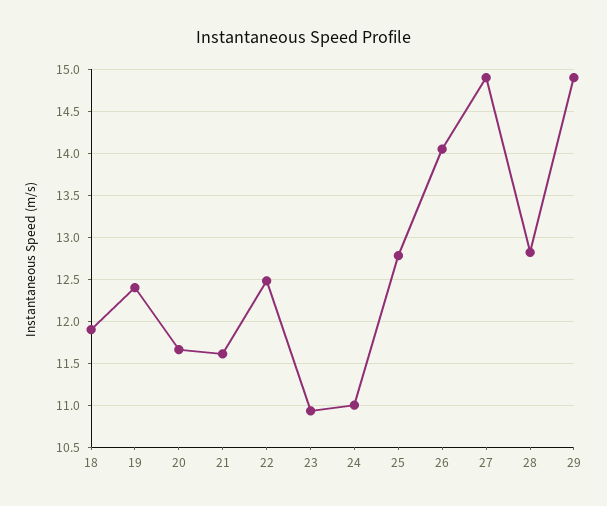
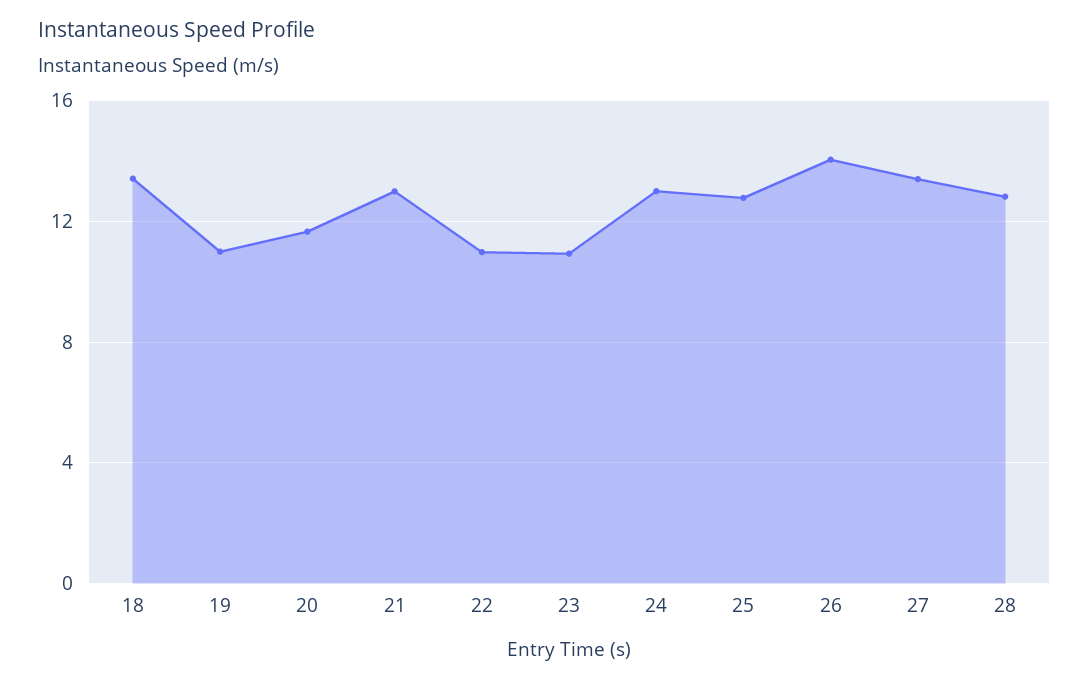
  {
-   "18": 11.9,
+   "18": 13.5,
-   "19": 12.4,
+   "19": 11,
    "20": 11.7,
-   "21": 11.6,
+   "21": 13,
-   "22": 12.5,
+   "22": 11,
    "23": 10.9,
-   "24": 11,
+   "24": 13,
    "25": 12.8,
    "26": 14.1,
-   "27": 14.9,
+   "27": 13.5,
-   "28": 12.8,
+   "28": 12.8
-   "29": 14.9
  }

